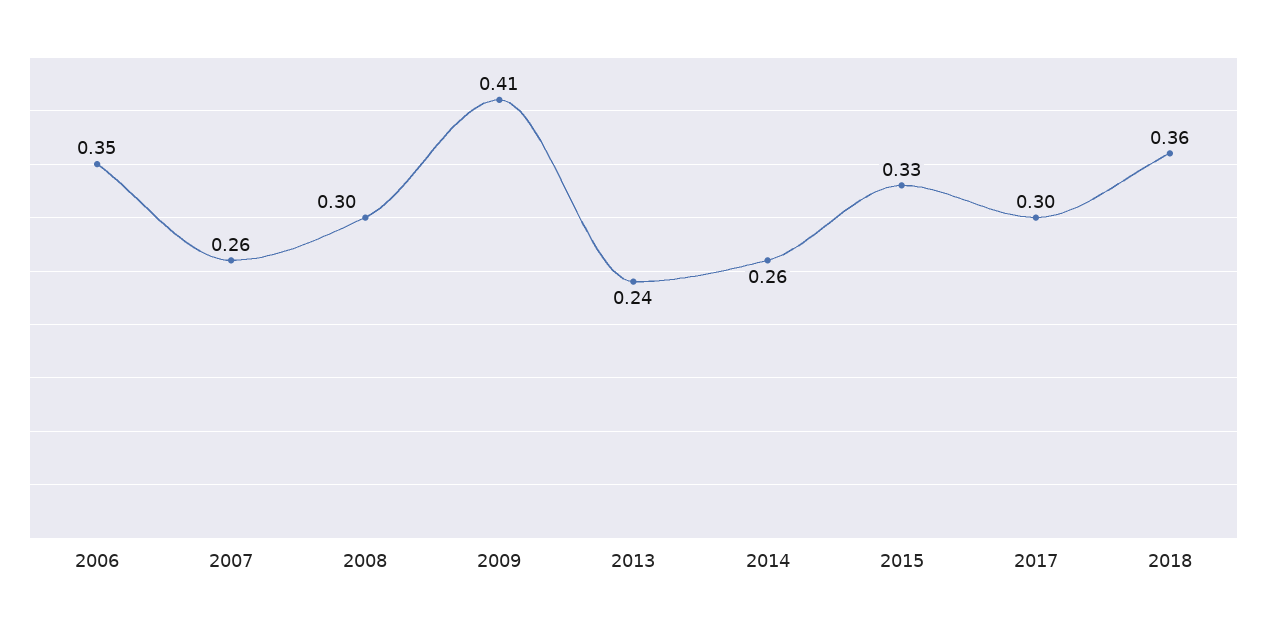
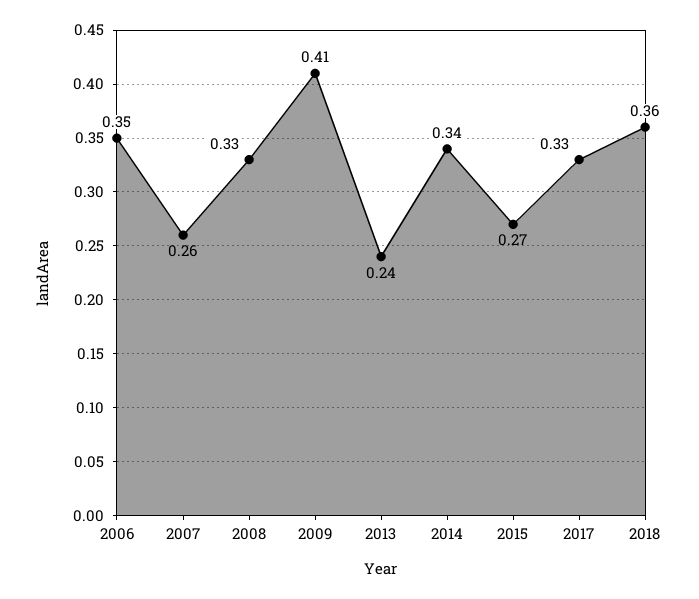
  {
    "2006": 0.35,
    "2007": 0.26,
-   "2008": 0.3,
+   "2008": 0.33,
    "2009": 0.41,
    "2013": 0.24,
-   "2014": 0.26,
+   "2014": 0.34,
-   "2015": 0.33,
+   "2015": 0.27,
-   "2017": 0.3,
+   "2017": 0.33,
    "2018": 0.36
  }

